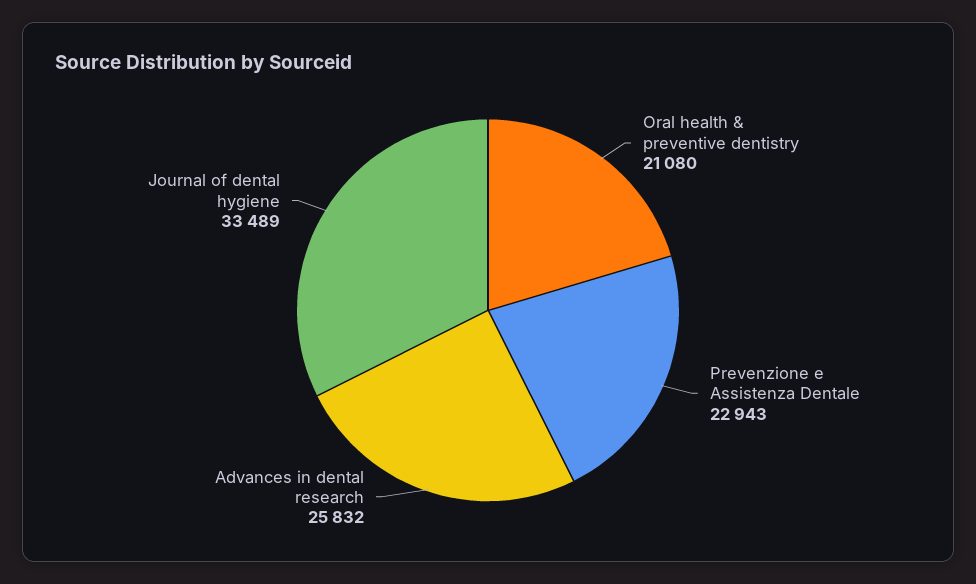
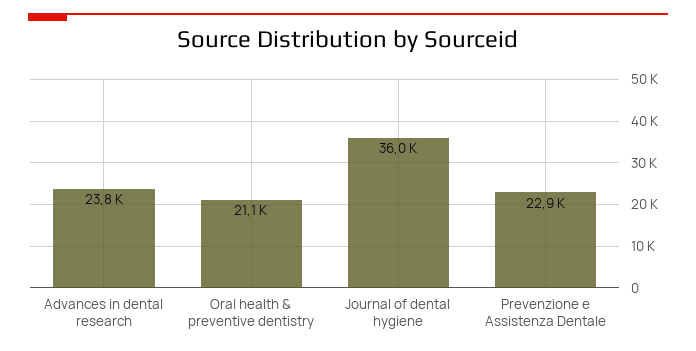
  {
    "Oral health & preventive dentistry": 21080,
    "Prevenzione e Assistenza Dentale": 22943,
-   "Advances in dental research": 25832,
+   "Advances in dental research": 23800,
-   "Journal of dental hygiene": 33489
+   "Journal of dental hygiene": 36000
  }

